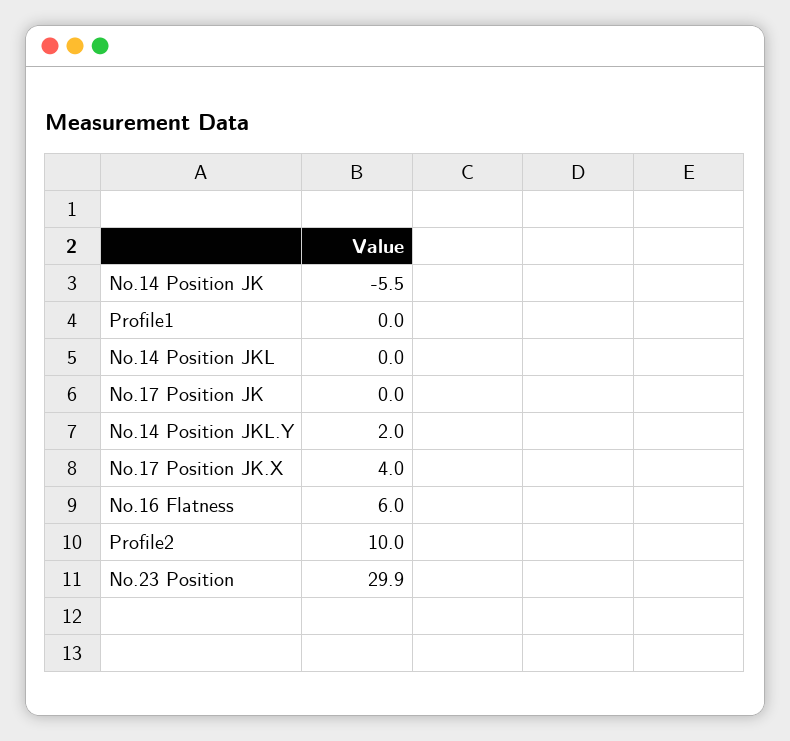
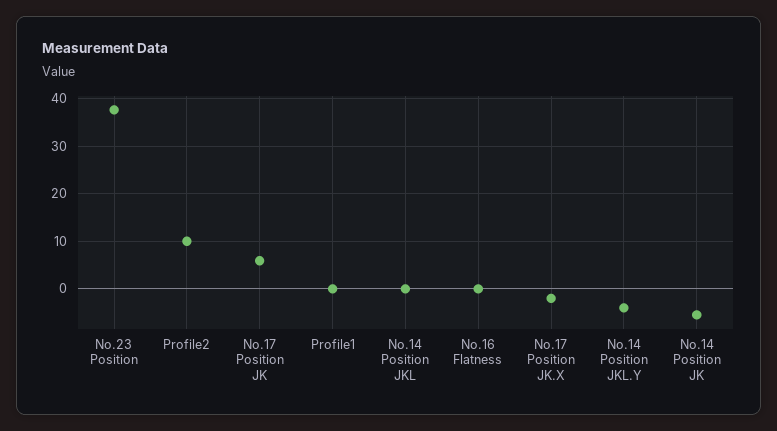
  {
    "No.14 Position JK": -5.5,
    "Profile1": 0,
    "No.14 Position JKL": 0,
-   "No.17 Position JK": 0,
+   "No.17 Position JK": 6,
-   "No.14 Position JKL.Y": 2,
+   "No.14 Position JKL.Y": -4,
-   "No.17 Position JK.X": 4,
+   "No.17 Position JK.X": -2,
-   "No.16 Flatness": 6,
+   "No.16 Flatness": 0,
    "Profile2": 10,
-   "No.23 Position": 29.9
+   "No.23 Position": 38
  }

